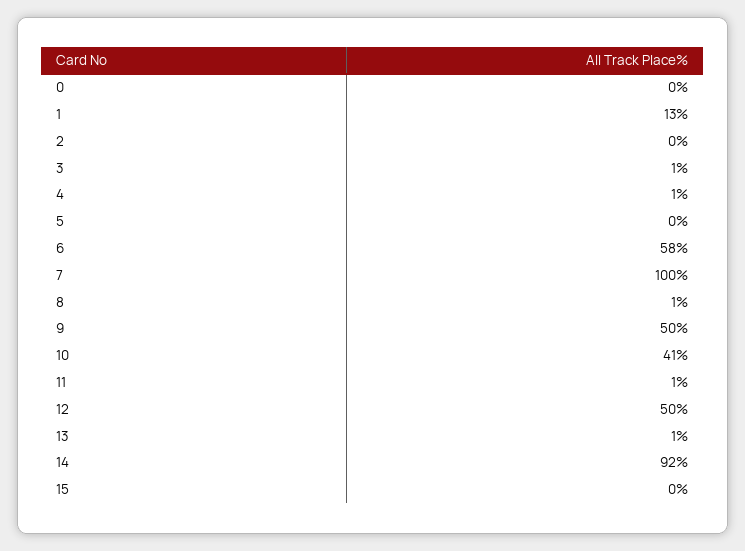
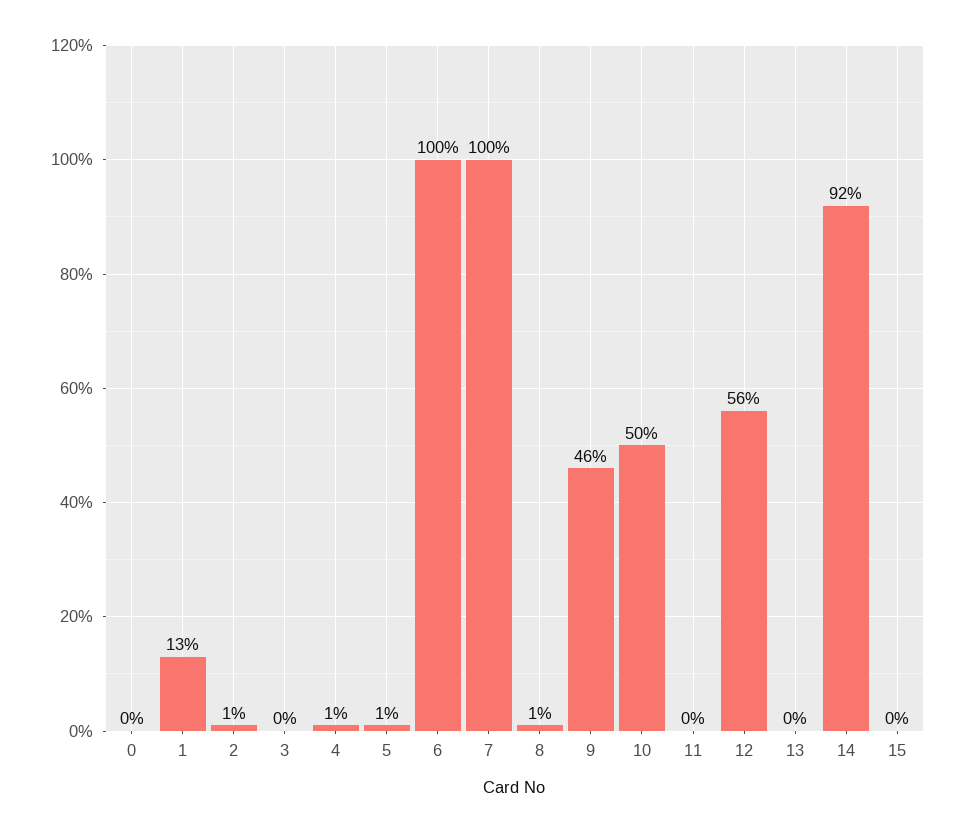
  {
    "0": 0,
    "1": 13,
-   "2": 0,
+   "2": 1,
-   "3": 1,
+   "3": 0,
    "4": 1,
-   "5": 0,
+   "5": 1,
-   "6": 58,
+   "6": 100,
    "7": 100,
    "8": 1,
-   "9": 50,
+   "9": 46,
-   "10": 41,
+   "10": 50,
-   "11": 1,
+   "11": 0,
-   "12": 50,
+   "12": 56,
-   "13": 1,
+   "13": 0,
    "14": 92,
    "15": 0
  }

